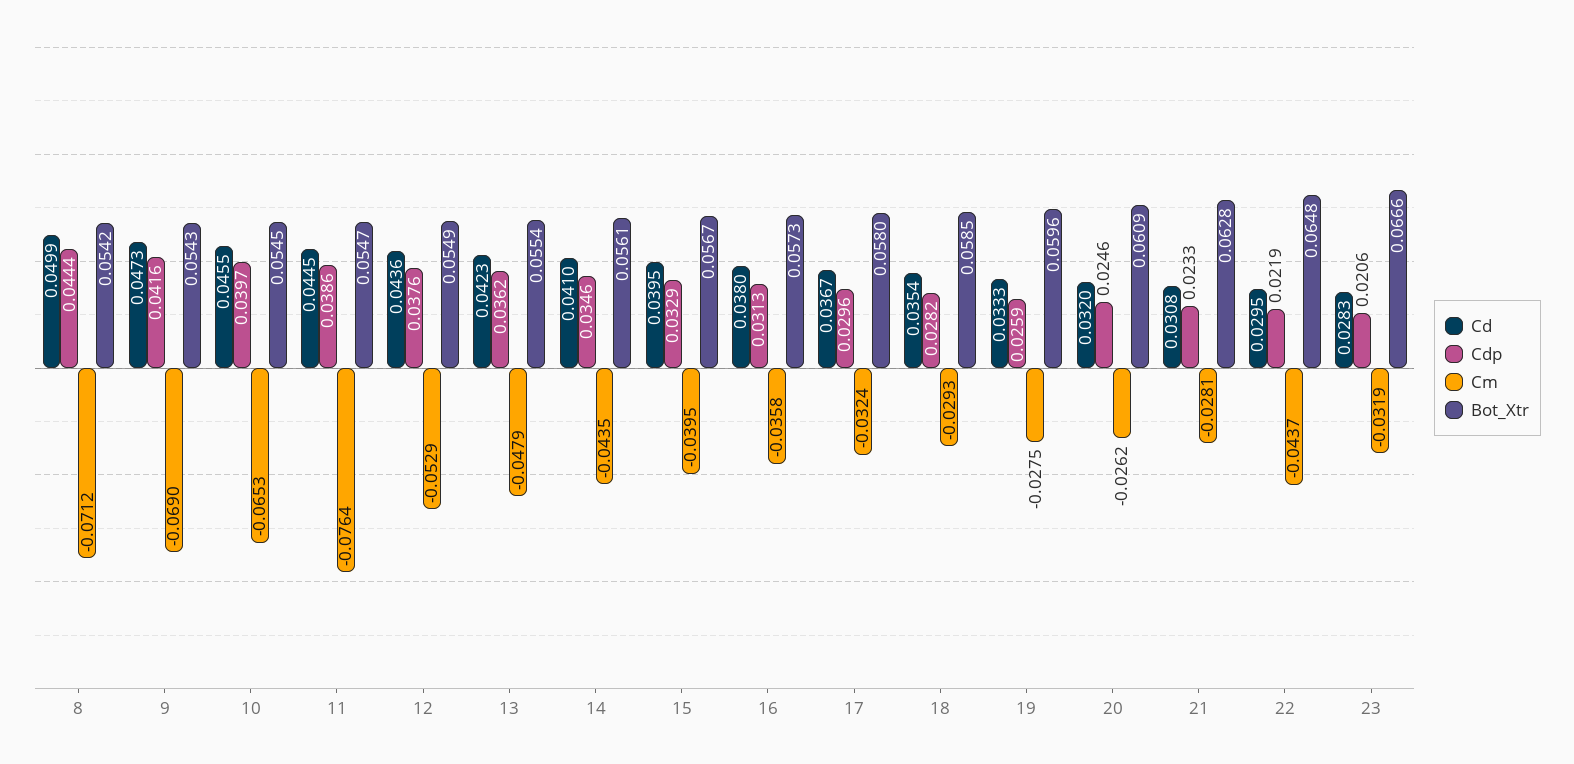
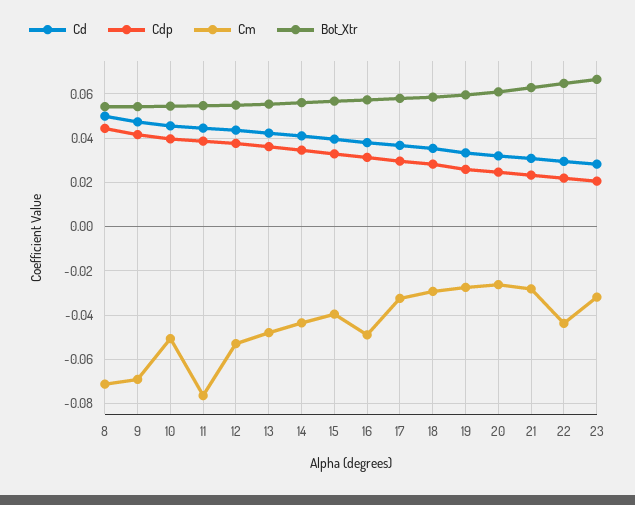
  {
    "Cd": {
      "8": 0.0499,
      "9": 0.0473,
      "10": 0.0455,
      "11": 0.0445,
      "12": 0.0436,
      "13": 0.0423,
      "14": 0.041,
      "15": 0.0395,
      "16": 0.038,
      "17": 0.0367,
      "18": 0.0354,
      "19": 0.0333,
      "20": 0.032,
      "21": 0.0308,
      "22": 0.0295,
      "23": 0.0283
    },
    "Cdp": {
      "8": 0.0444,
      "9": 0.0416,
      "10": 0.0397,
      "11": 0.0386,
      "12": 0.0376,
      "13": 0.0362,
      "14": 0.0346,
      "15": 0.0329,
      "16": 0.0313,
      "17": 0.0296,
      "18": 0.0282,
      "19": 0.0259,
      "20": 0.0246,
      "21": 0.0233,
      "22": 0.0219,
      "23": 0.0206
    },
    "Cm": {
      "8": -0.0712,
      "9": -0.069,
-     "10": -0.0653,
+     "10": -0.05,
      "11": -0.0764,
      "12": -0.0529,
      "13": -0.0479,
      "14": -0.0435,
      "15": -0.0395,
-     "16": -0.0358,
+     "16": -0.05,
      "17": -0.0324,
      "18": -0.0293,
      "19": -0.0275,
      "20": -0.0262,
      "21": -0.0281,
      "22": -0.0437,
      "23": -0.0319
    },
    "Bot_Xtr": {
      "8": 0.0542,
      "9": 0.0543,
      "10": 0.0545,
      "11": 0.0547,
      "12": 0.0549,
      "13": 0.0554,
      "14": 0.0561,
      "15": 0.0567,
      "16": 0.0573,
      "17": 0.058,
      "18": 0.0585,
      "19": 0.0596,
      "20": 0.0609,
      "21": 0.0628,
      "22": 0.0648,
      "23": 0.0666
    }
  }

